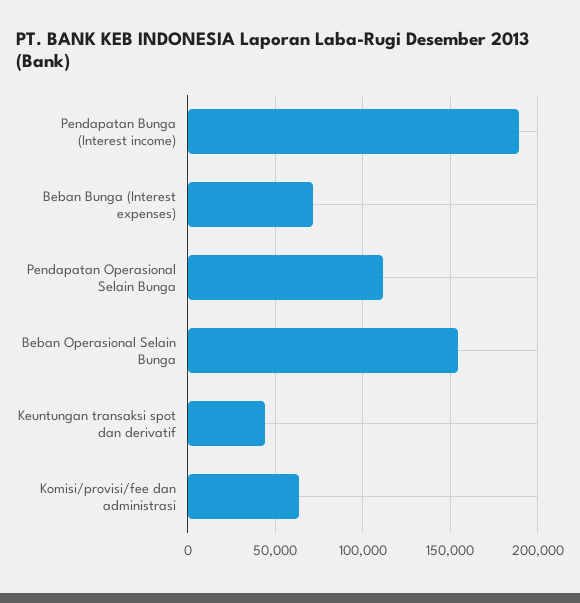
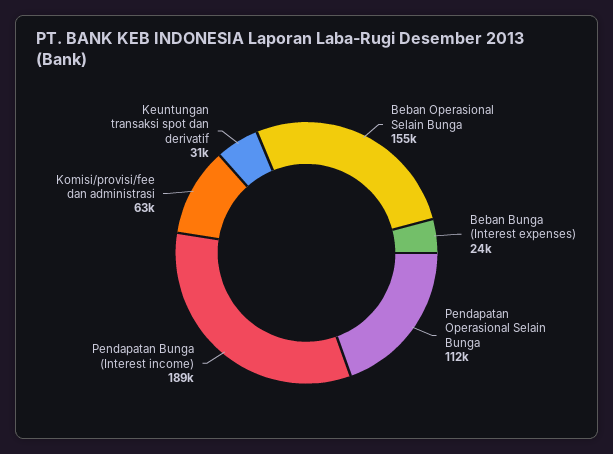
  {
    "Pendapatan Bunga (Interest income)": 189000,
-   "Beban Bunga (Interest expenses)": 70000,
+   "Beban Bunga (Interest expenses)": 24000,
    "Pendapatan Operasional Selain Bunga": 112000,
    "Beban Operasional Selain Bunga": 155000,
-   "Keuntungan transaksi spot dan derivatif": 45000,
+   "Keuntungan transaksi spot dan derivatif": 31000,
    "Komisi/provisi/fee dan administrasi": 63000
  }

